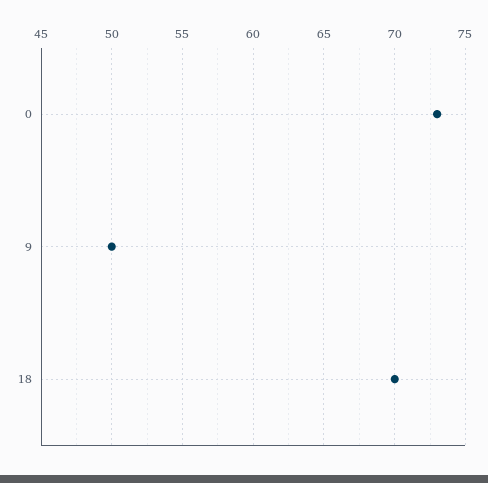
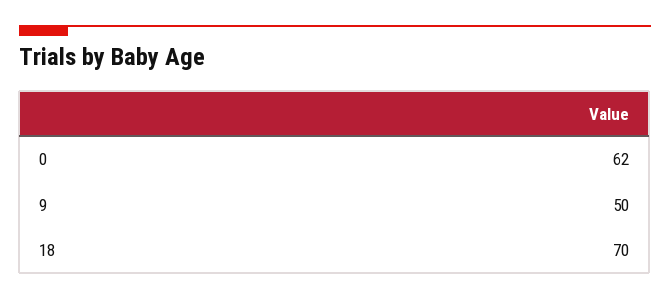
  {
-   "0": 73,
+   "0": 62,
    "9": 50,
    "18": 70
  }

